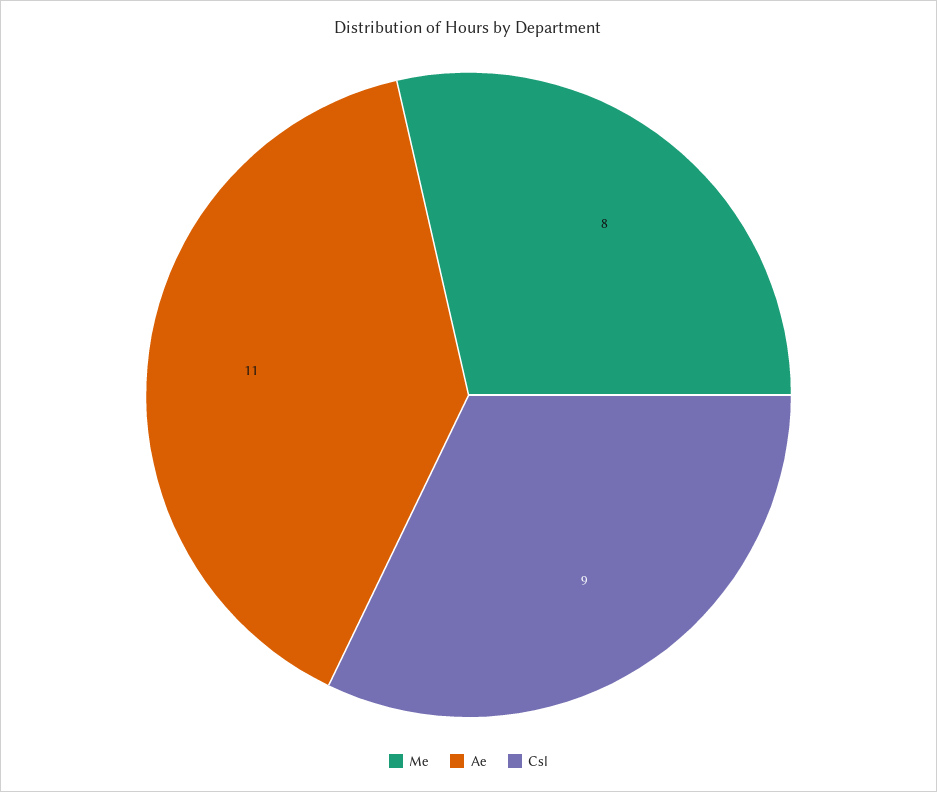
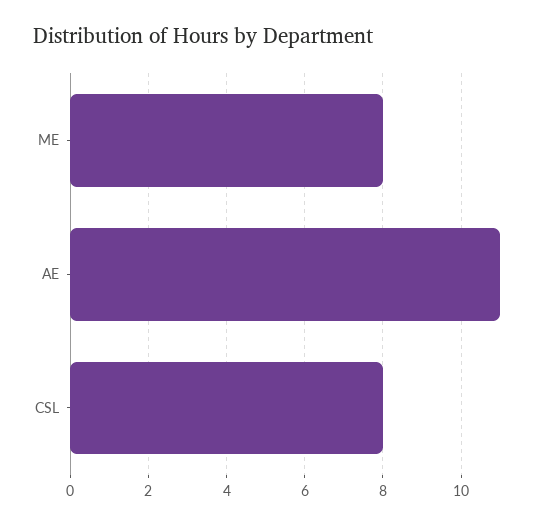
  {
    "Me": 8,
    "Ae": 11,
-   "Csl": 9
+   "Csl": 8
  }

